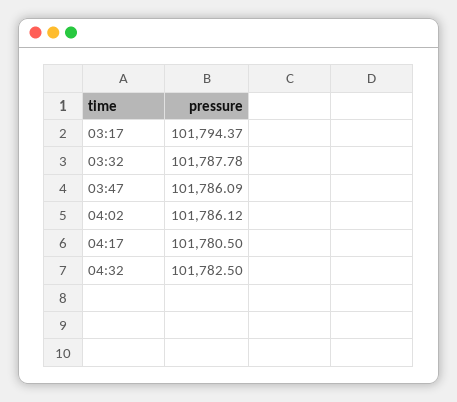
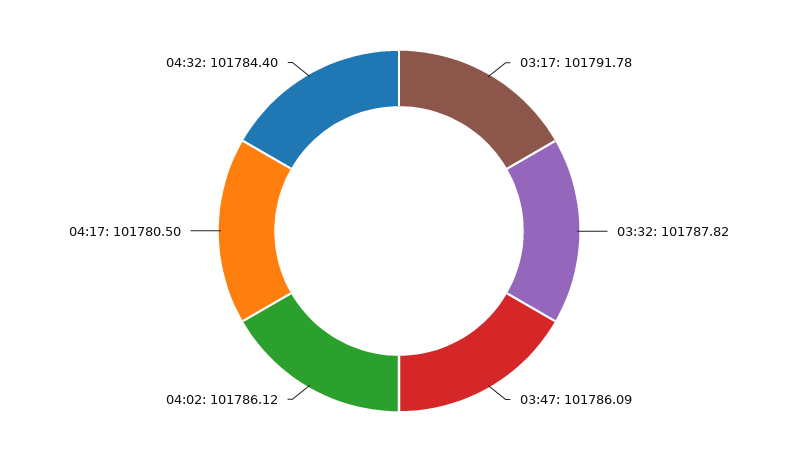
  {
-   "03:17": 101794.37,
+   "03:17": 101791.78,
-   "03:32": 101787.78,
+   "03:32": 101787.82,
    "03:47": 101786.09,
    "04:02": 101786.12,
    "04:17": 101780.5,
-   "04:32": 101782.5
+   "04:32": 101784.4
  }

